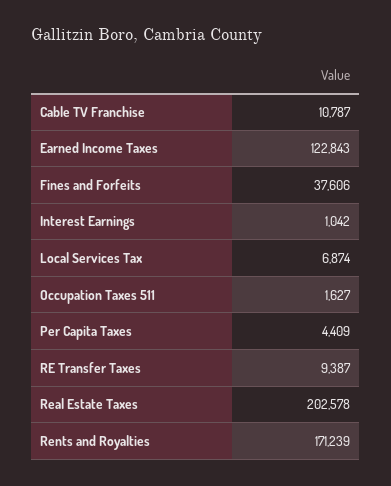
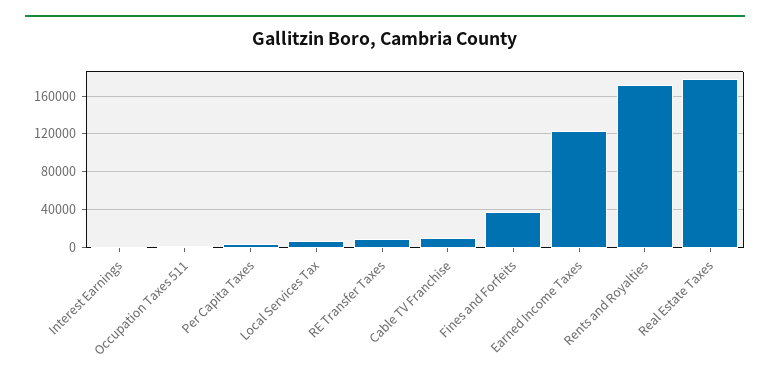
  {
    "Cable TV Franchise": 10787,
    "Earned Income Taxes": 122843,
    "Fines and Forfeits": 37606,
    "Interest Earnings": 1042,
    "Local Services Tax": 6874,
    "Occupation Taxes 511": 1627,
    "Per Capita Taxes": 4409,
    "RE Transfer Taxes": 9387,
-   "Real Estate Taxes": 202578,
+   "Real Estate Taxes": 180000,
    "Rents and Royalties": 171239
  }

